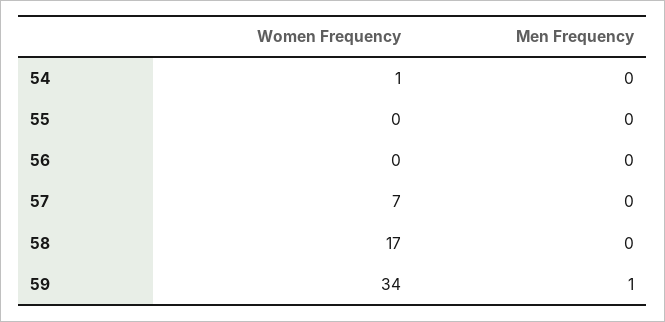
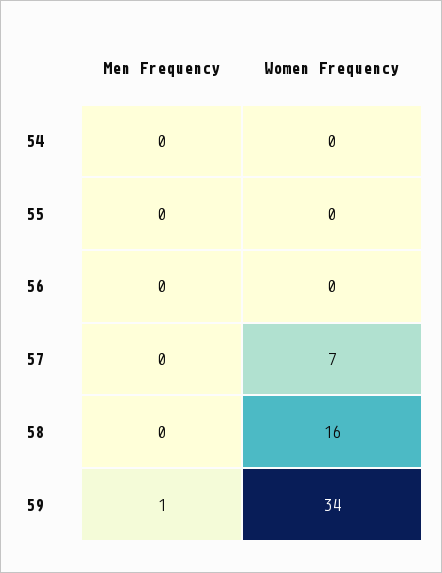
  {
    "Women Frequency": {
-     "54": 1,
+     "54": 0,
      "55": 0,
      "56": 0,
      "57": 7,
-     "58": 17,
+     "58": 16,
      "59": 34
    },
    "Men Frequency": {
      "54": 0,
      "55": 0,
      "56": 0,
      "57": 0,
      "58": 0,
      "59": 1
    }
  }

